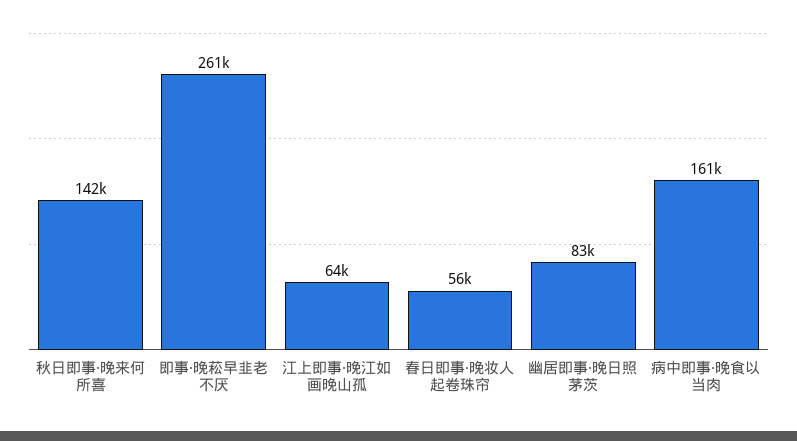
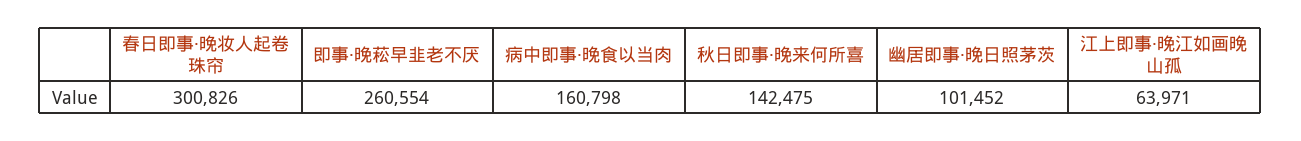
  {
    "秋日即事·晚来何所喜": 142475,
    "即事·晚菘早韭老不厌": 260554,
    "江上即事·晚江如画晚山孤": 63971,
-   "春日即事·晚妆人起卷珠帘": 56000,
+   "春日即事·晚妆人起卷珠帘": 300826,
-   "幽居即事·晚日照茅茨": 83000,
+   "幽居即事·晚日照茅茨": 101452,
    "病中即事·晚食以当肉": 160798
  }

